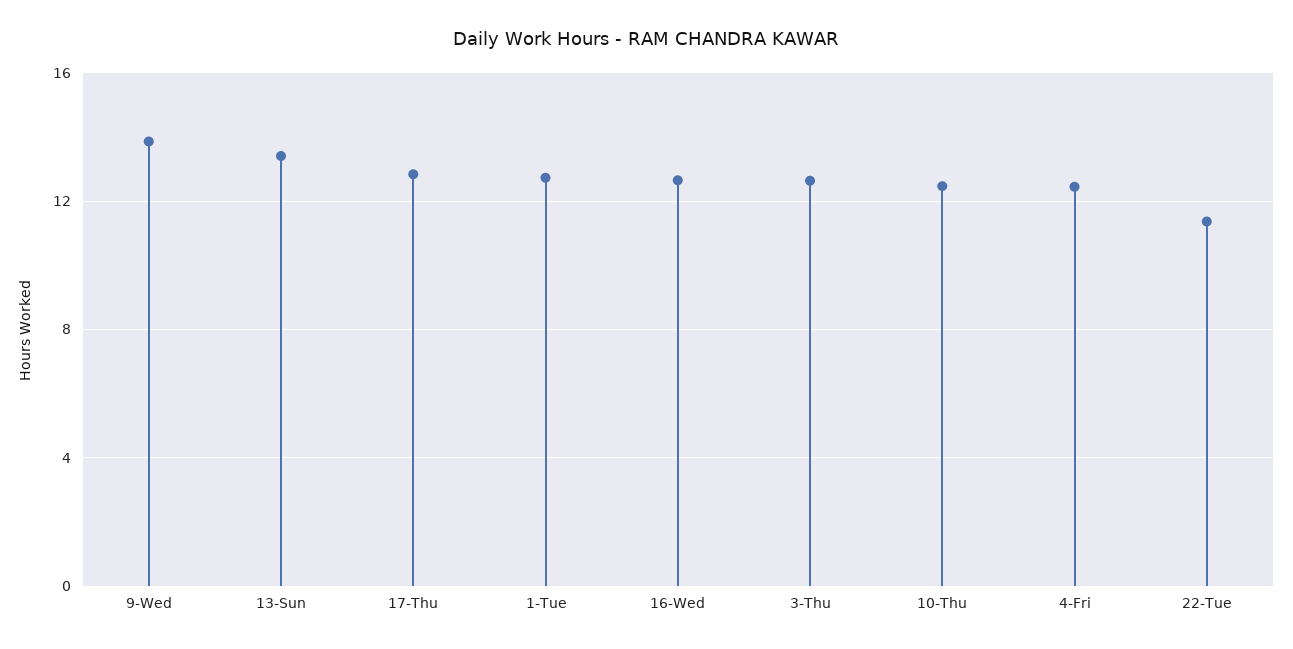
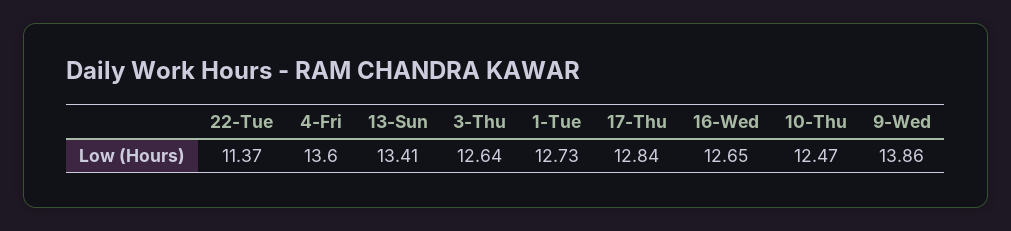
  {
    "9-Wed": 13.86,
    "13-Sun": 13.41,
    "17-Thu": 12.84,
    "1-Tue": 12.73,
    "16-Wed": 12.65,
    "3-Thu": 12.64,
    "10-Thu": 12.47,
-   "4-Fri": 12.5,
+   "4-Fri": 13.6,
    "22-Tue": 11.37
  }

